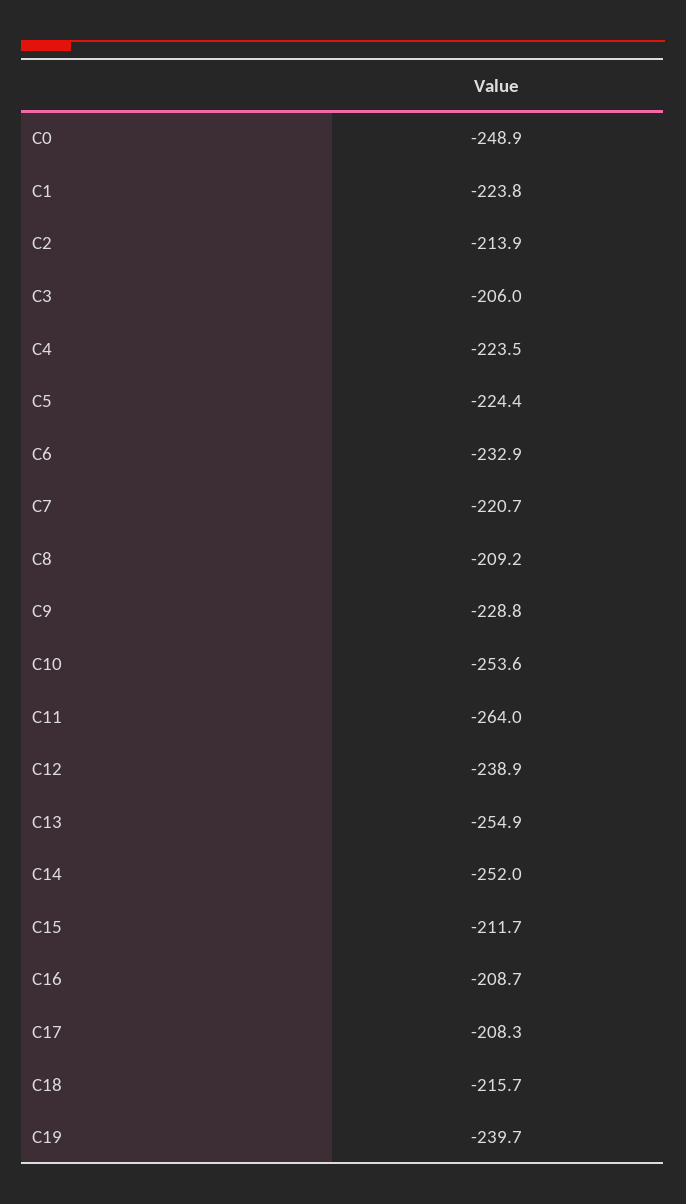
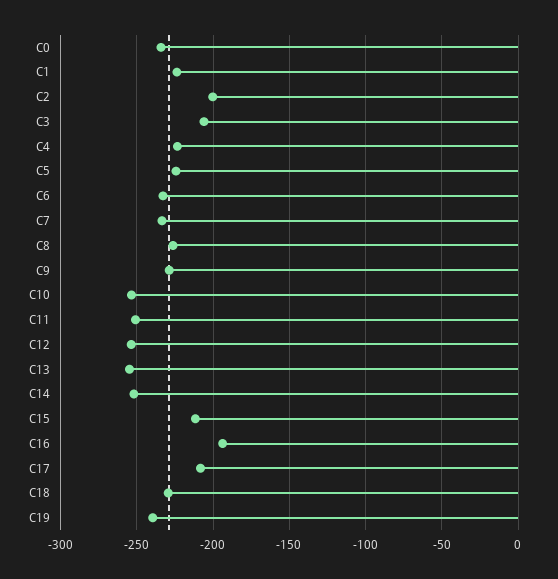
  {
-   "C0": -248.9,
+   "C0": -235,
    "C1": -223.8,
-   "C2": -213.9,
+   "C2": -200,
    "C3": -206,
    "C4": -223.5,
    "C5": -224.4,
    "C6": -232.9,
-   "C7": -220.7,
+   "C7": -235,
-   "C8": -209.2,
+   "C8": -225,
    "C9": -228.8,
    "C10": -253.6,
-   "C11": -264,
+   "C11": -250,
-   "C12": -238.9,
+   "C12": -255,
    "C13": -254.9,
    "C14": -252,
    "C15": -211.7,
-   "C16": -208.7,
+   "C16": -195,
    "C17": -208.3,
-   "C18": -215.7,
+   "C18": -230,
    "C19": -239.7
  }

